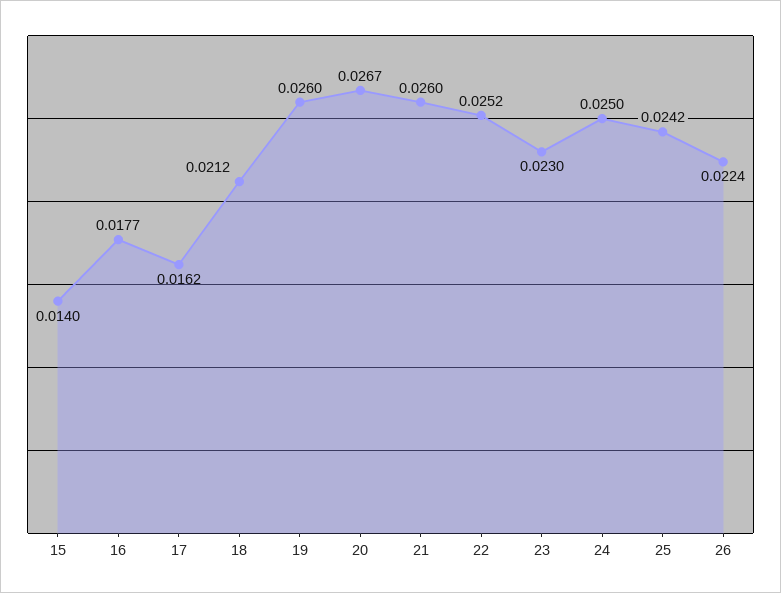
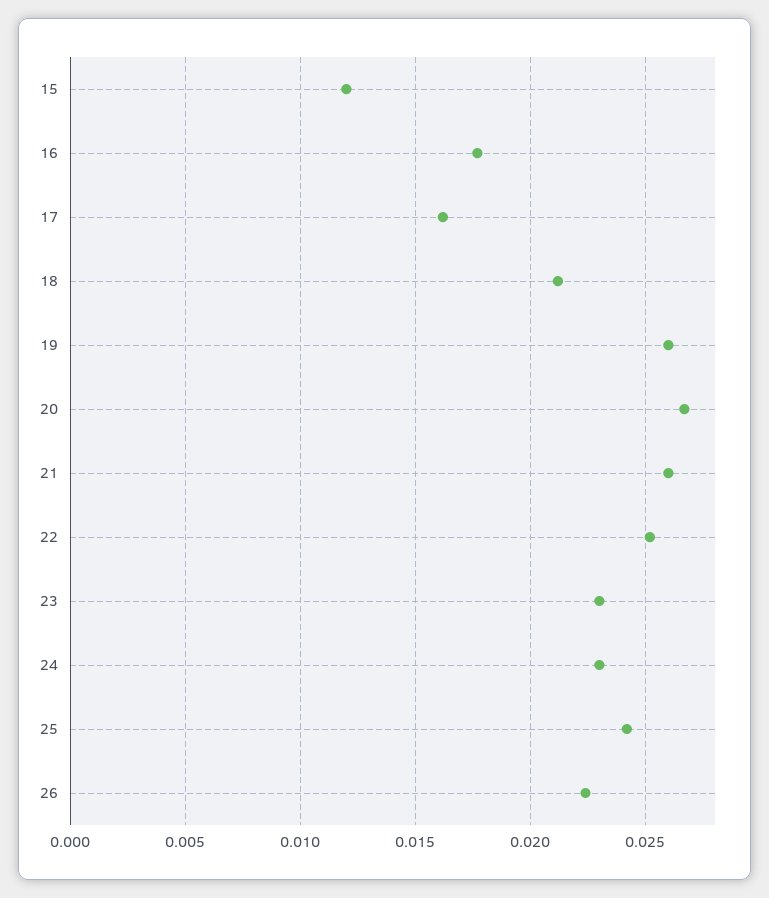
  {
-   "15": 0.014,
+   "15": 0.012,
    "16": 0.0177,
    "17": 0.0162,
    "18": 0.0212,
    "19": 0.026,
    "20": 0.0267,
    "21": 0.026,
    "22": 0.0252,
    "23": 0.023,
-   "24": 0.025,
+   "24": 0.023,
    "25": 0.0242,
    "26": 0.0224
  }

